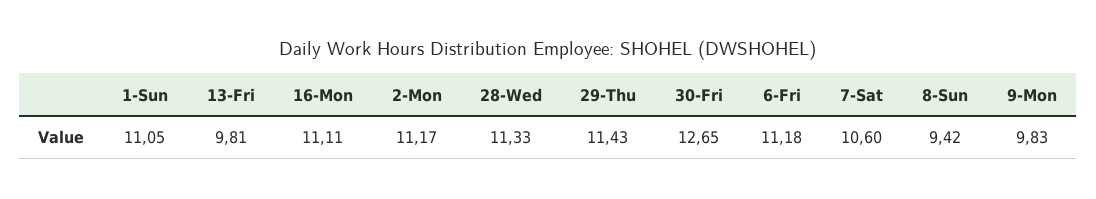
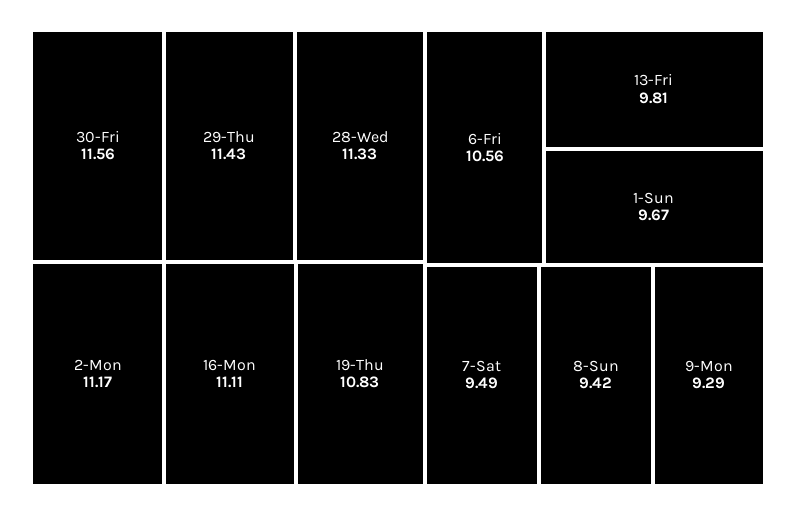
  {
-   "1-Sun": 11.05,
+   "1-Sun": 9.67,
    "13-Fri": 9.81,
    "16-Mon": 11.11,
    "2-Mon": 11.17,
    "28-Wed": 11.33,
    "29-Thu": 11.43,
-   "30-Fri": 12.65,
+   "30-Fri": 11.56,
-   "6-Fri": 11.18,
+   "6-Fri": 10.56,
-   "7-Sat": 10.6,
+   "7-Sat": 9.49,
    "8-Sun": 9.42,
-   "9-Mon": 9.83
+   "9-Mon": 9.29,
+   "19-Thu": 10.83
  }

